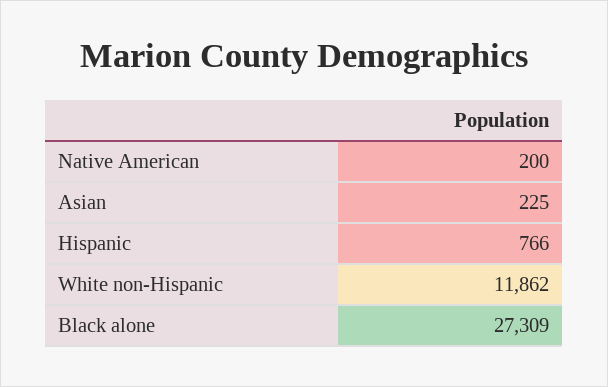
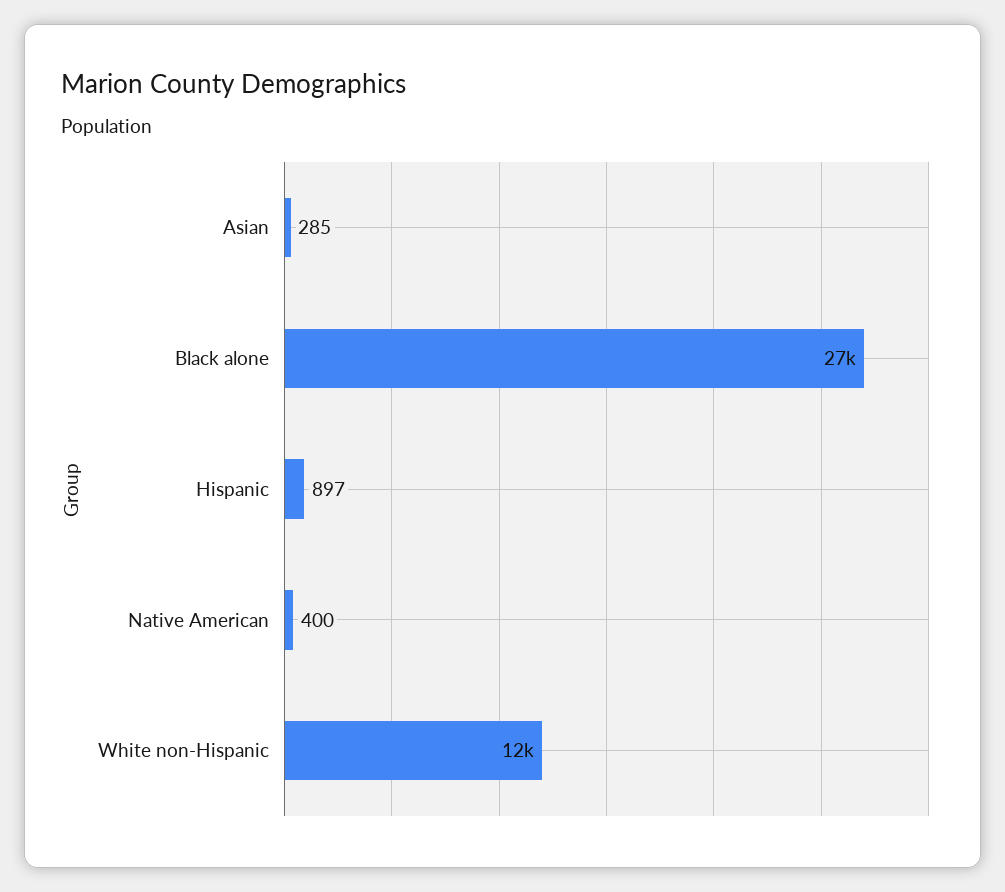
  {
-   "Native American": 200,
+   "Native American": 400,
-   "Asian": 225,
+   "Asian": 285,
-   "Hispanic": 766,
+   "Hispanic": 897,
    "White non-Hispanic": 11862,
    "Black alone": 27309
  }

